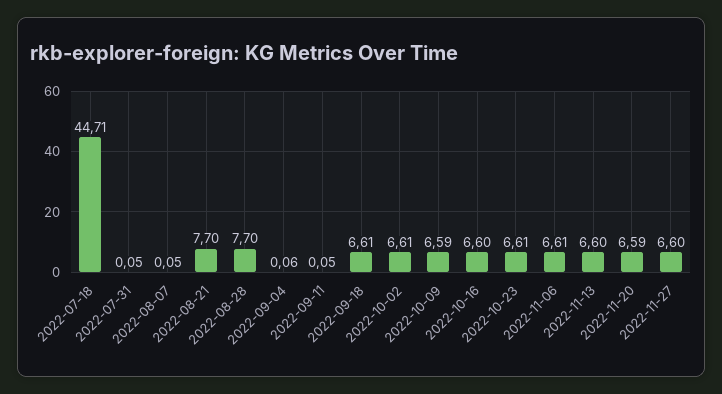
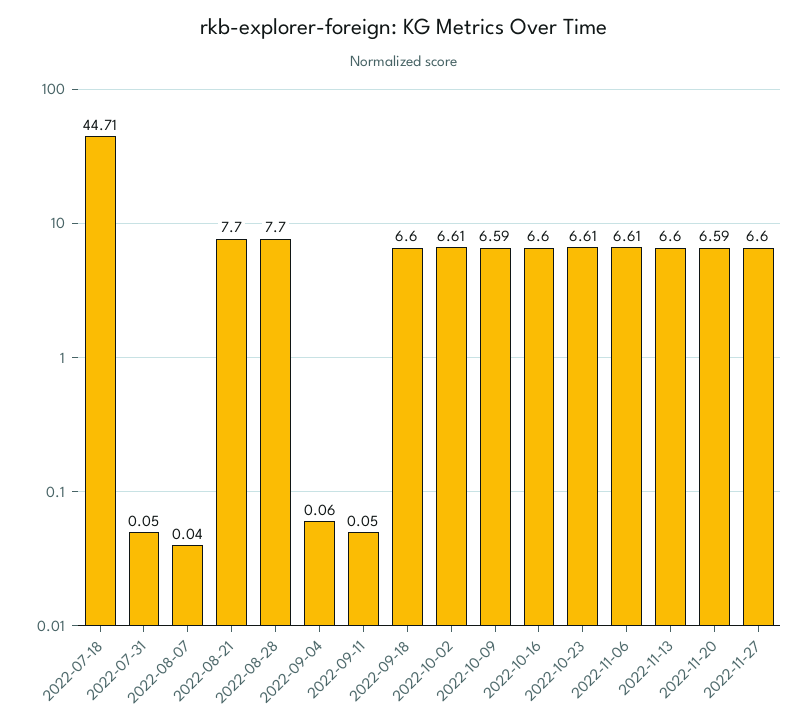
  {
    "2022-07-18": 44.71,
    "2022-07-31": 0.05,
-   "2022-08-07": 0.05,
+   "2022-08-07": 0.04,
    "2022-08-21": 7.7,
    "2022-08-28": 7.7,
    "2022-09-04": 0.06,
    "2022-09-11": 0.05,
-   "2022-09-18": 6.61,
+   "2022-09-18": 6.6,
    "2022-10-02": 6.61,
    "2022-10-09": 6.59,
    "2022-10-16": 6.6,
    "2022-10-23": 6.61,
    "2022-11-06": 6.61,
    "2022-11-13": 6.6,
    "2022-11-20": 6.59,
    "2022-11-27": 6.6
  }

